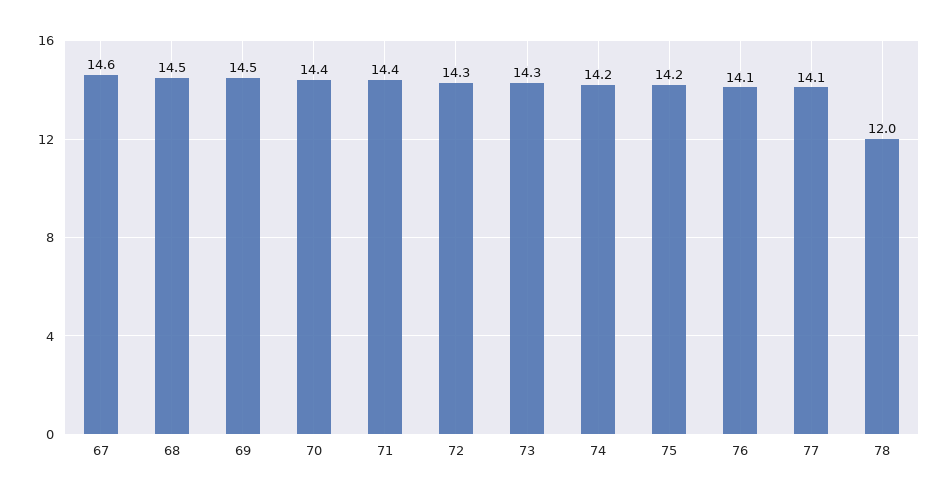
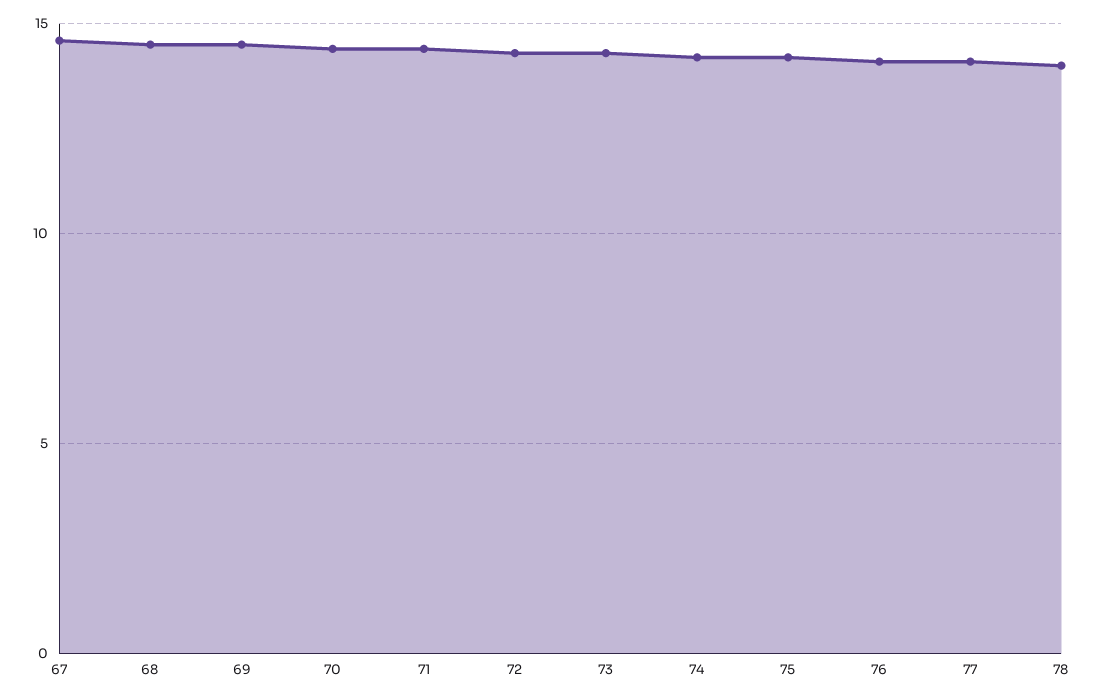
  {
    "67": 14.6,
    "68": 14.5,
    "69": 14.5,
    "70": 14.4,
    "71": 14.4,
    "72": 14.3,
    "73": 14.3,
    "74": 14.2,
    "75": 14.2,
    "76": 14.1,
    "77": 14.1,
-   "78": 12
+   "78": 14
  }

